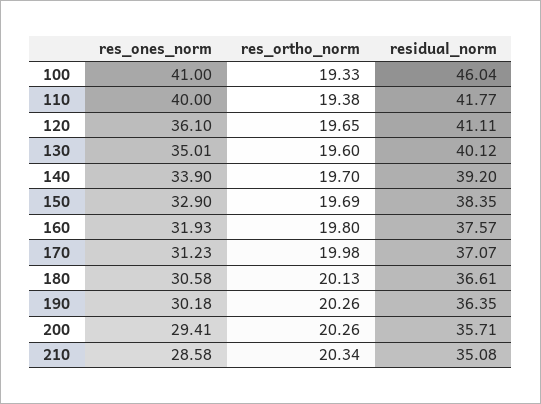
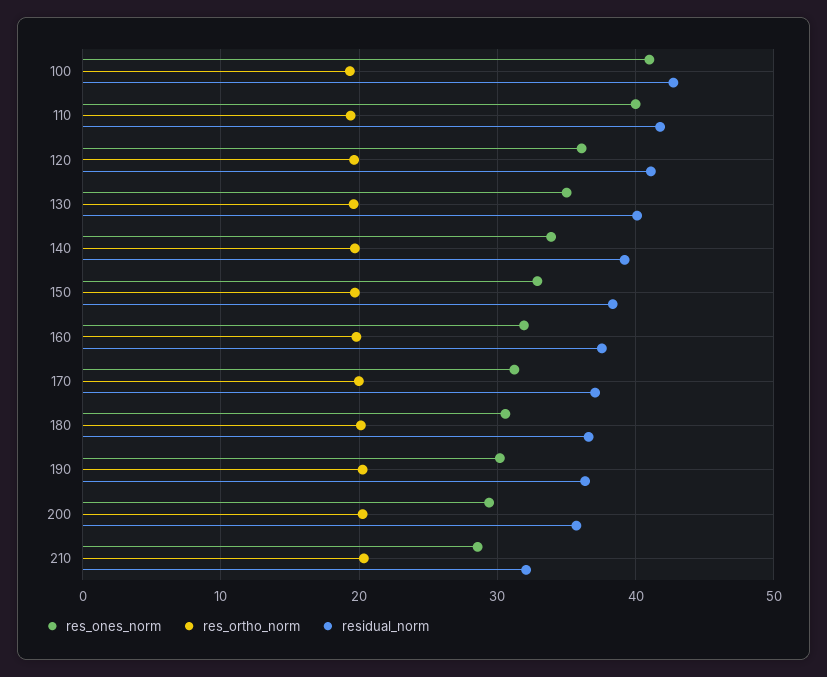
  {
    "res_ones_norm": {
      "100": 41,
      "110": 40,
      "120": 36.1,
      "130": 35.01,
      "140": 33.9,
      "150": 32.9,
      "160": 31.93,
      "170": 31.23,
      "180": 30.58,
      "190": 30.18,
      "200": 29.41,
      "210": 28.58
    },
    "res_ortho_norm": {
      "100": 19.33,
      "110": 19.38,
      "120": 19.65,
      "130": 19.6,
      "140": 19.7,
      "150": 19.69,
      "160": 19.8,
      "170": 19.98,
      "180": 20.13,
      "190": 20.26,
      "200": 20.26,
      "210": 20.34
    },
    "residual_norm": {
-     "100": 46.04,
+     "100": 43,
      "110": 41.77,
      "120": 41.11,
      "130": 40.12,
      "140": 39.2,
      "150": 38.35,
      "160": 37.57,
      "170": 37.07,
      "180": 36.61,
      "190": 36.35,
      "200": 35.71,
-     "210": 35.08
+     "210": 32
    }
  }

